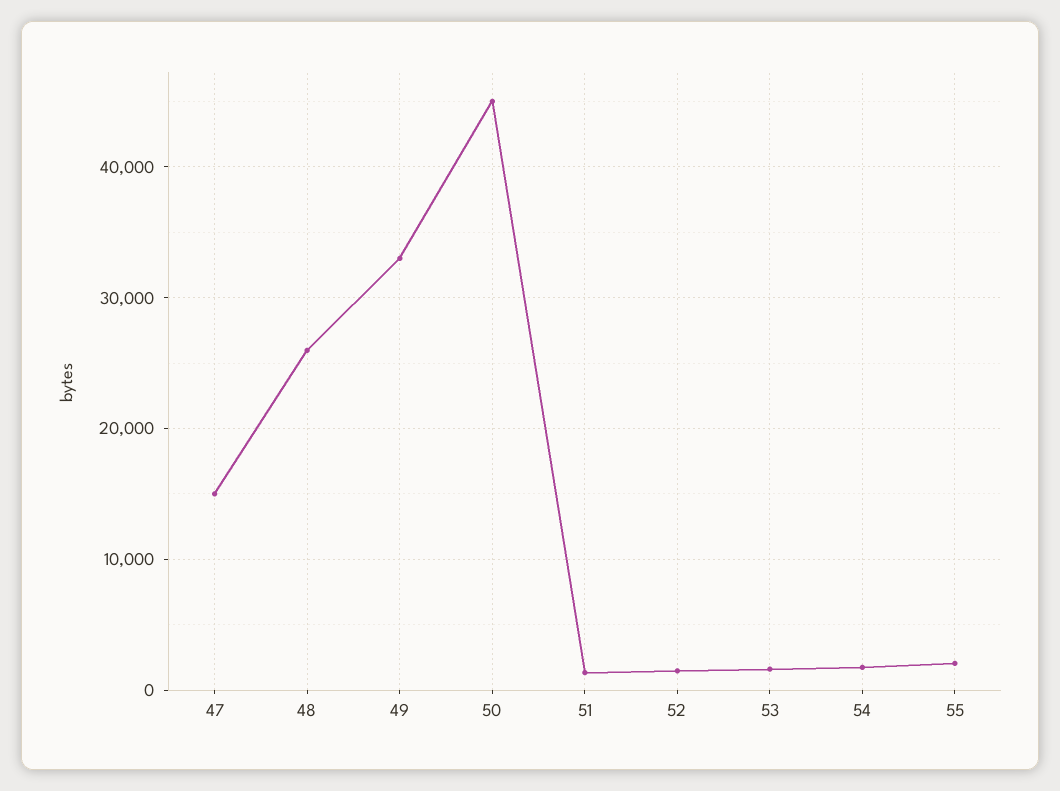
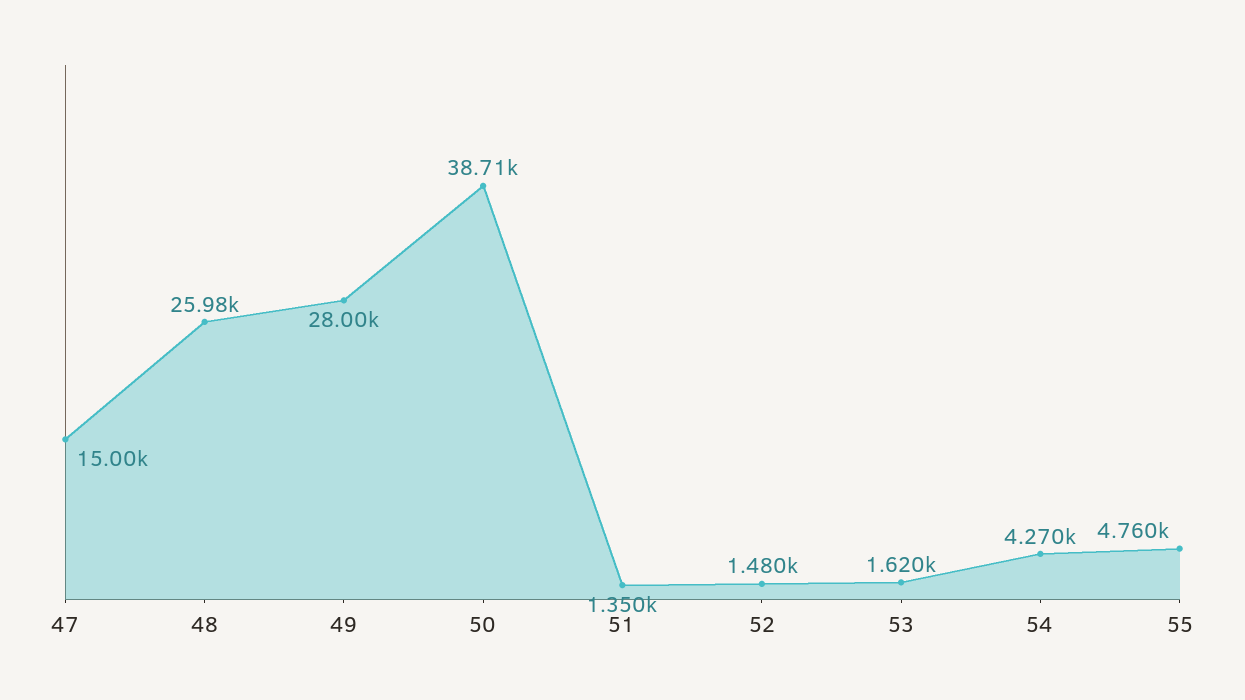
  {
    "47": 15000,
    "48": 25980,
-   "49": 33000,
+   "49": 28000,
-   "50": 45000,
+   "50": 38710,
    "51": 1350,
    "52": 1480,
    "53": 1620,
-   "54": 2000,
+   "54": 4270,
-   "55": 2000
+   "55": 4760
  }

